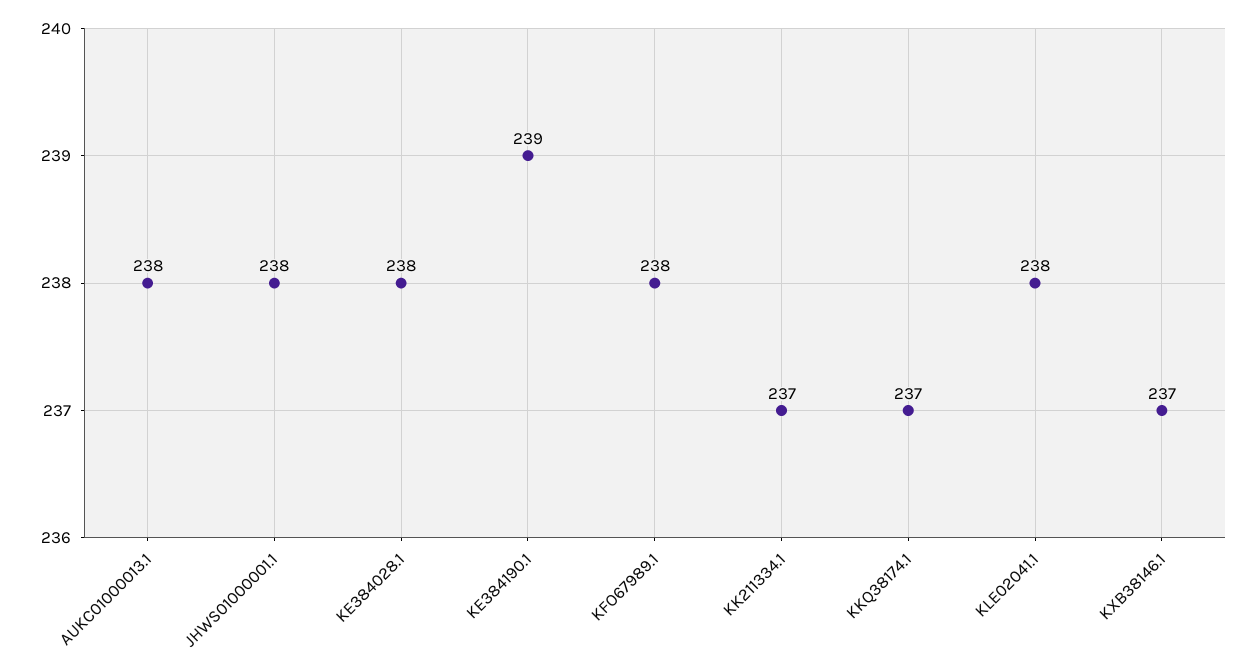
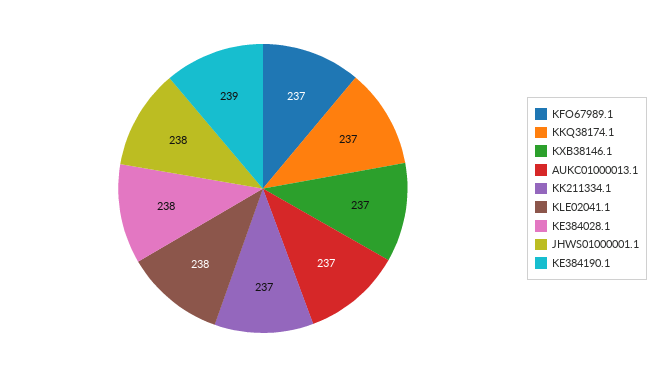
  {
-   "AUKC01000013.1": 238,
+   "AUKC01000013.1": 237,
    "JHWS01000001.1": 238,
    "KE384028.1": 238,
    "KE384190.1": 239,
-   "KFO67989.1": 238,
+   "KFO67989.1": 237,
    "KK211334.1": 237,
    "KKQ38174.1": 237,
    "KLE02041.1": 238,
    "KXB38146.1": 237
  }

